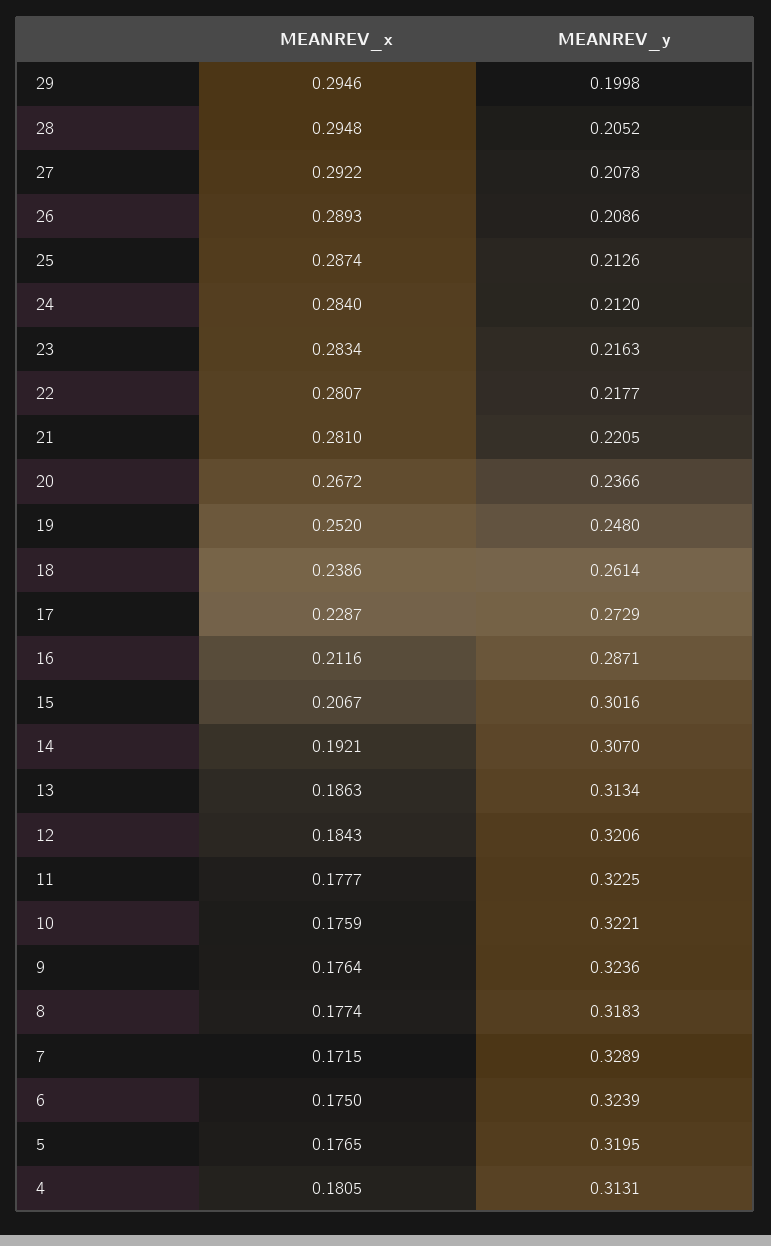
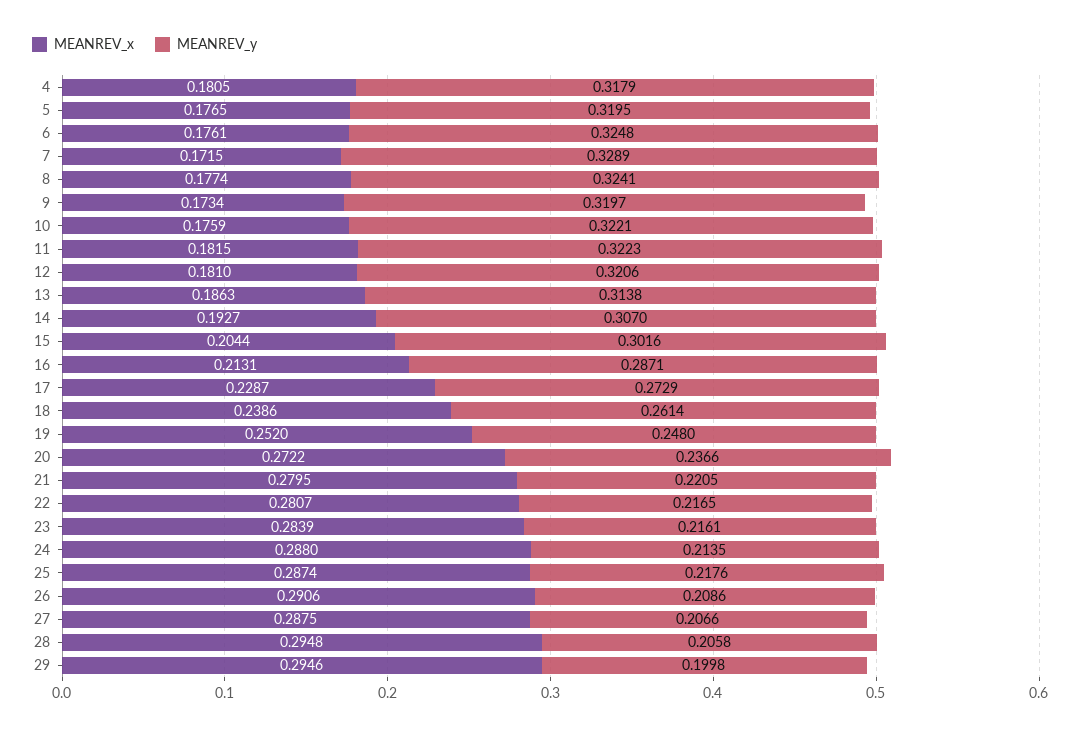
  {
    "MEANREV_x": {
      "29": 0.2946,
      "28": 0.2948,
-     "27": 0.2922,
+     "27": 0.2875,
-     "26": 0.2893,
+     "26": 0.2906,
      "25": 0.2874,
-     "24": 0.284,
+     "24": 0.288,
-     "23": 0.2834,
+     "23": 0.2839,
      "22": 0.2807,
-     "21": 0.281,
+     "21": 0.2795,
-     "20": 0.2672,
+     "20": 0.2722,
      "19": 0.252,
      "18": 0.2386,
      "17": 0.2287,
-     "16": 0.2116,
+     "16": 0.2131,
-     "15": 0.2067,
+     "15": 0.2044,
-     "14": 0.1921,
+     "14": 0.1927,
      "13": 0.1863,
-     "12": 0.1843,
+     "12": 0.181,
-     "11": 0.1777,
+     "11": 0.1815,
      "10": 0.1759,
-     "9": 0.1764,
+     "9": 0.1734,
      "8": 0.1774,
      "7": 0.1715,
-     "6": 0.175,
+     "6": 0.1761,
      "5": 0.1765,
      "4": 0.1805
    },
    "MEANREV_y": {
      "29": 0.1998,
-     "28": 0.2052,
+     "28": 0.2058,
-     "27": 0.2078,
+     "27": 0.2066,
      "26": 0.2086,
-     "25": 0.2126,
+     "25": 0.2176,
-     "24": 0.212,
+     "24": 0.2135,
-     "23": 0.2163,
+     "23": 0.2161,
-     "22": 0.2177,
+     "22": 0.2165,
      "21": 0.2205,
      "20": 0.2366,
      "19": 0.248,
      "18": 0.2614,
      "17": 0.2729,
      "16": 0.2871,
      "15": 0.3016,
      "14": 0.307,
-     "13": 0.3134,
+     "13": 0.3138,
      "12": 0.3206,
-     "11": 0.3225,
+     "11": 0.3223,
      "10": 0.3221,
-     "9": 0.3236,
+     "9": 0.3197,
-     "8": 0.3183,
+     "8": 0.3241,
      "7": 0.3289,
-     "6": 0.3239,
+     "6": 0.3248,
      "5": 0.3195,
-     "4": 0.3131
+     "4": 0.3179
    }
  }

